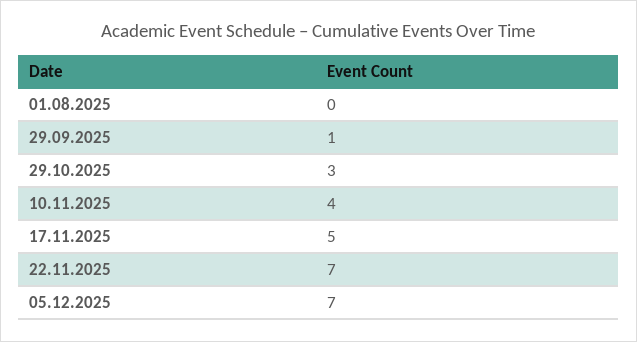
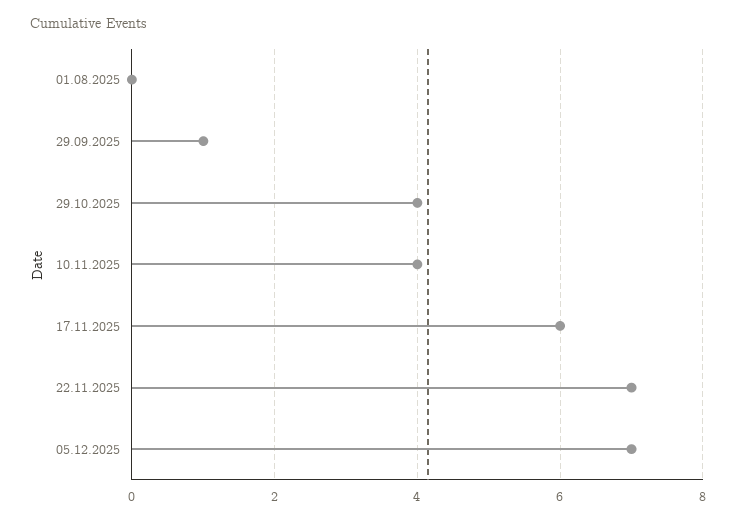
  {
    "01.08.2025": 0,
    "29.09.2025": 1,
-   "29.10.2025": 3,
+   "29.10.2025": 4,
    "10.11.2025": 4,
-   "17.11.2025": 5,
+   "17.11.2025": 6,
    "22.11.2025": 7,
    "05.12.2025": 7
  }

